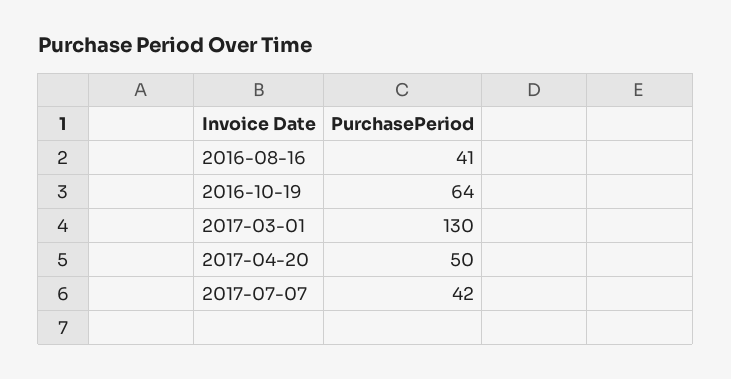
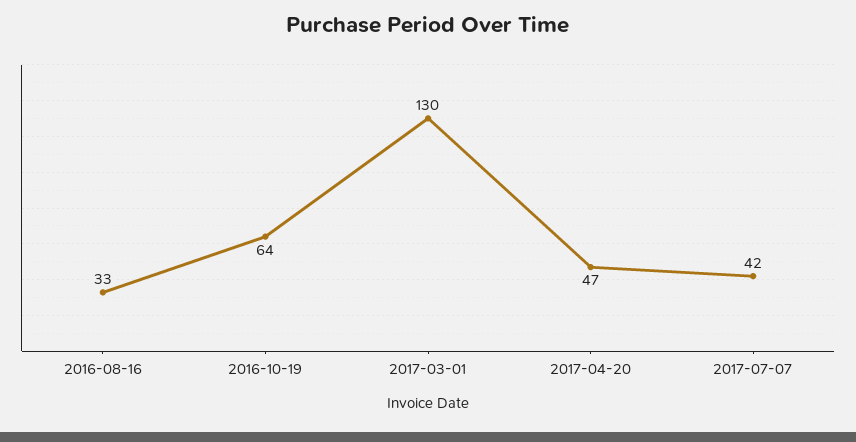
  {
-   "2016-08-16": 41,
+   "2016-08-16": 33,
    "2016-10-19": 64,
    "2017-03-01": 130,
-   "2017-04-20": 50,
+   "2017-04-20": 47,
    "2017-07-07": 42
  }

